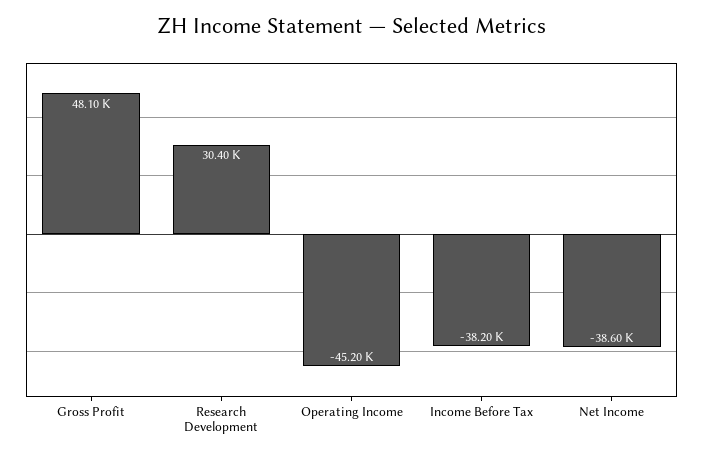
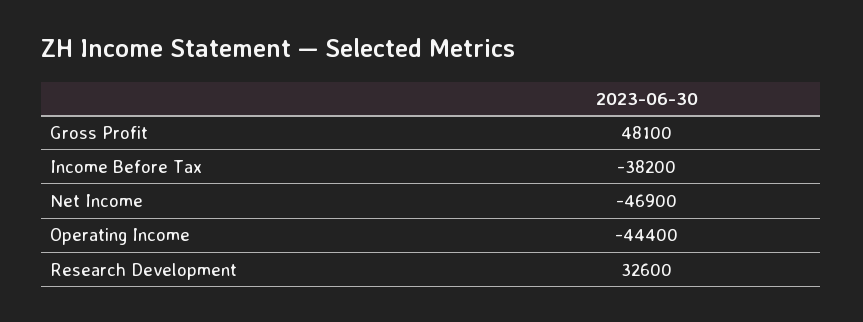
  {
    "Gross Profit": 48100,
-   "Research Development": 30400,
+   "Research Development": 32600,
-   "Operating Income": -45200,
+   "Operating Income": -44400,
    "Income Before Tax": -38200,
-   "Net Income": -38600
+   "Net Income": -46900
  }

